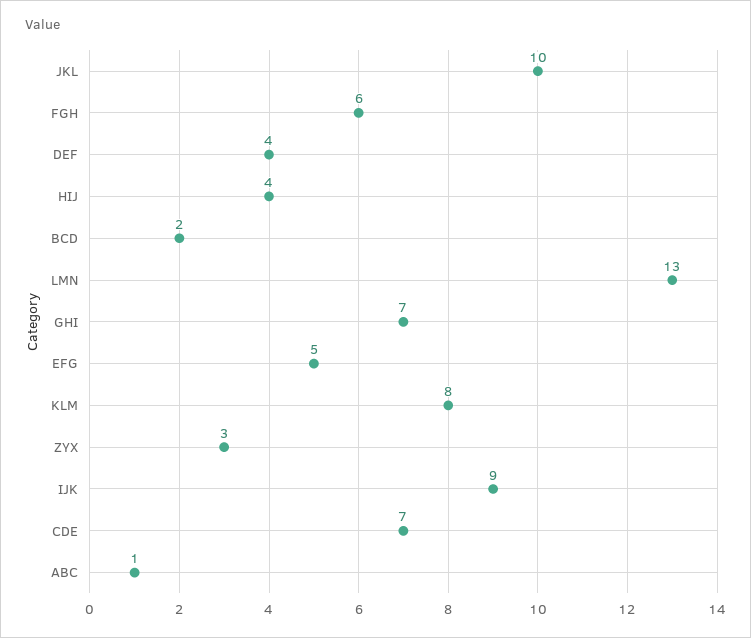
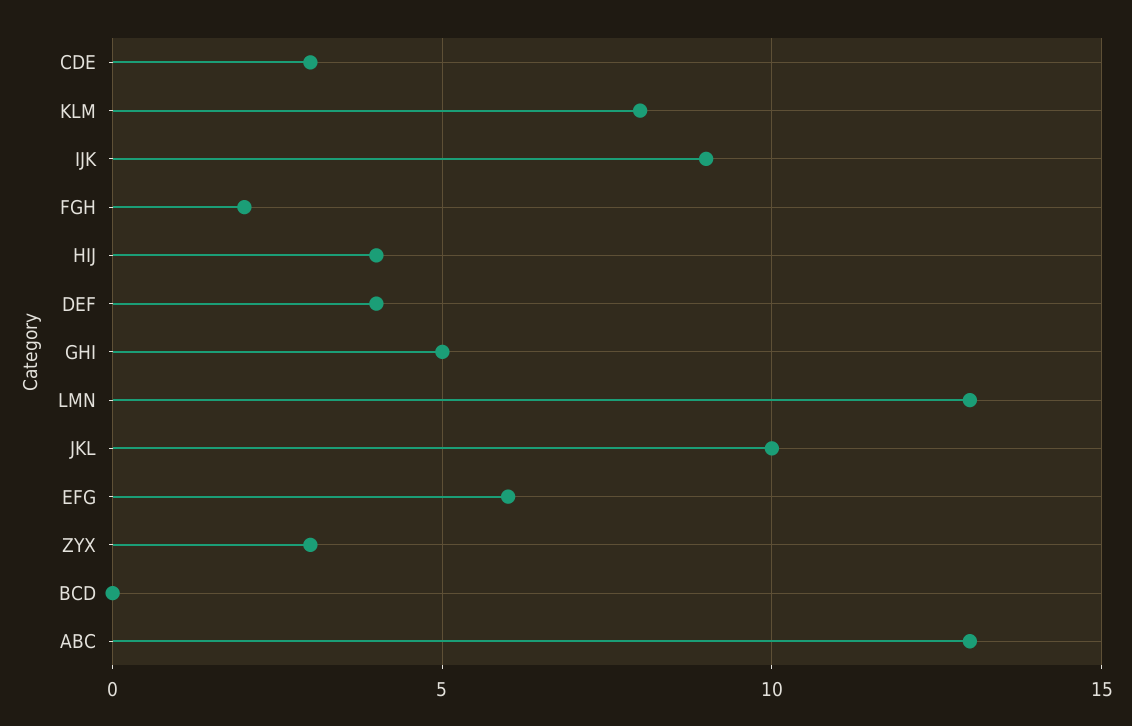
  {
    "JKL": 10,
-   "FGH": 6,
+   "FGH": 2,
    "DEF": 4,
    "HIJ": 4,
-   "BCD": 2,
+   "BCD": 0,
    "LMN": 13,
-   "GHI": 7,
+   "GHI": 5,
-   "EFG": 5,
+   "EFG": 6,
    "KLM": 8,
    "ZYX": 3,
    "IJK": 9,
-   "CDE": 7,
+   "CDE": 3,
-   "ABC": 1
+   "ABC": 13
  }

